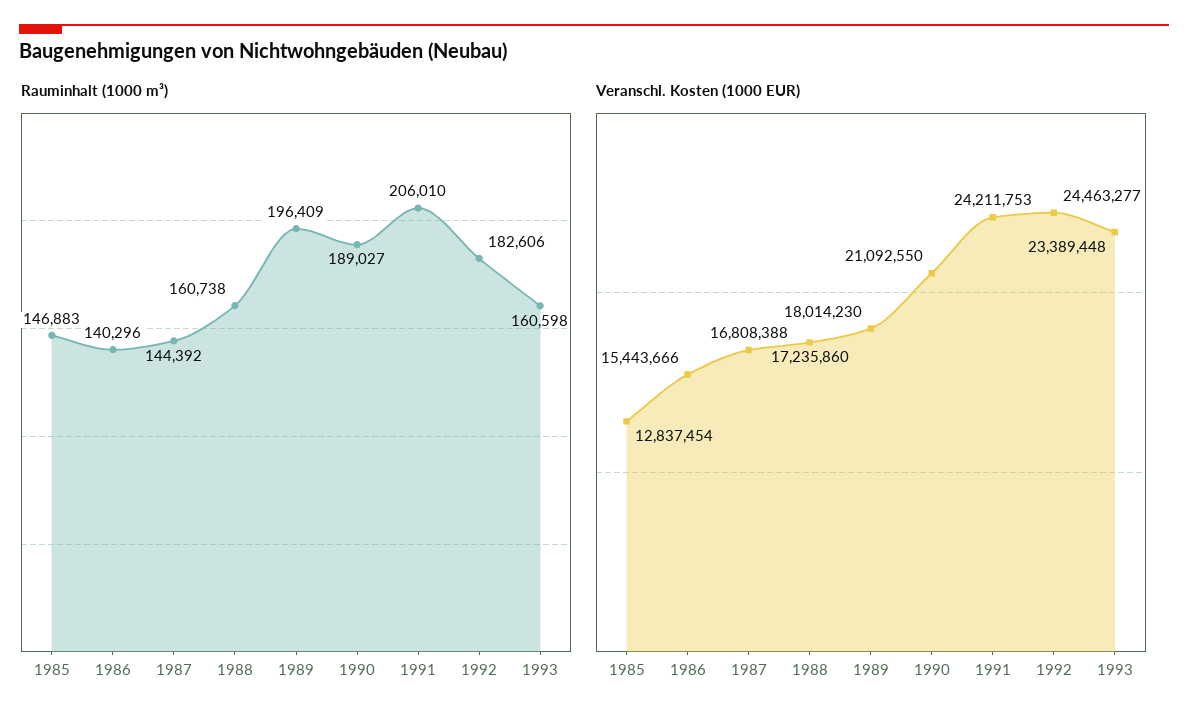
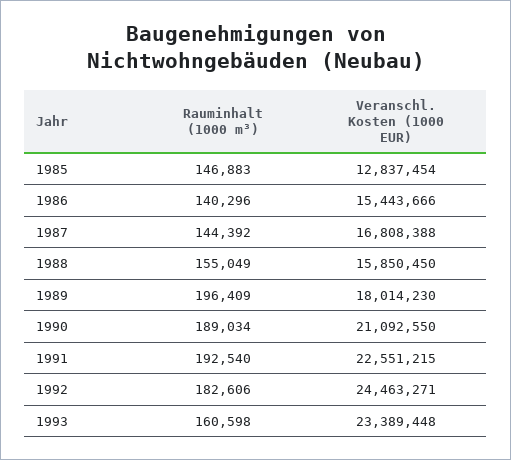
  {
    "Rauminhalt (1000 m³)": {
      "1985": 146883,
      "1986": 140296,
      "1987": 144392,
-     "1988": 160738,
+     "1988": 155049,
      "1989": 196409,
-     "1990": 189027,
+     "1990": 189034,
-     "1991": 206010,
+     "1991": 192540,
      "1992": 182606,
      "1993": 160598
    },
    "Veranschl. Kosten (1000 EUR)": {
      "1985": 12837454,
      "1986": 15443666,
      "1987": 16808388,
-     "1988": 17235860,
+     "1988": 15850450,
      "1989": 18014230,
      "1990": 21092550,
-     "1991": 24211753,
+     "1991": 22551215,
-     "1992": 24463277,
+     "1992": 24463271,
      "1993": 23389448
    }
  }

